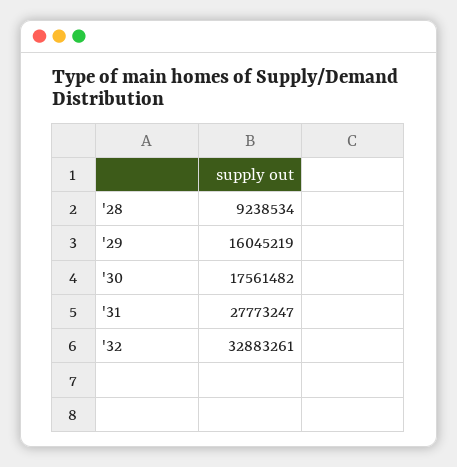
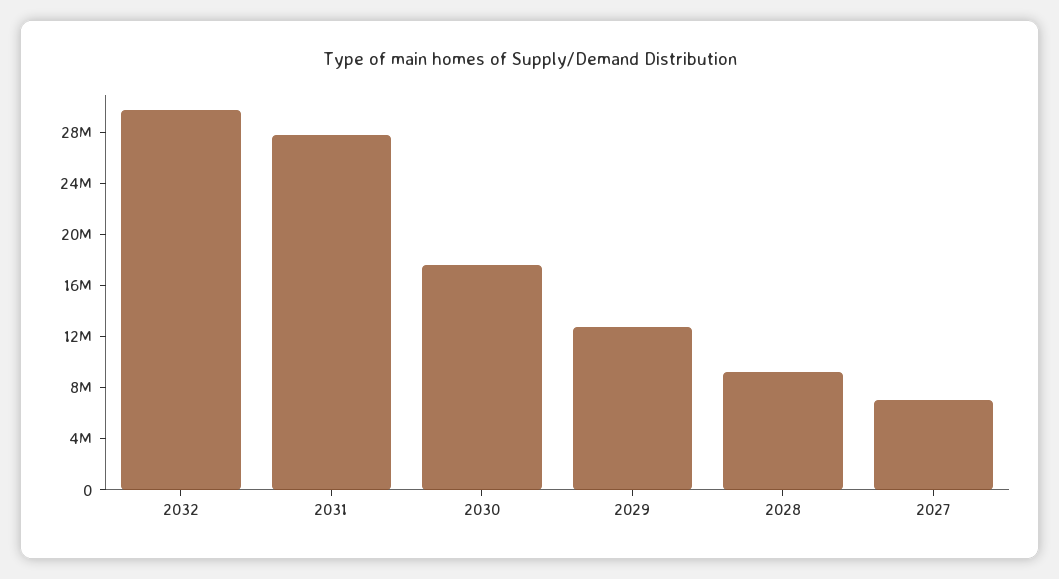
  {
    "'28": 9238534,
-   "'29": 16045219,
+   "'29": 13000000,
    "'30": 17561482,
    "'31": 27773247,
-   "'32": 32883261
+   "'32": 30000000,
+   "2027": 7000000
  }

